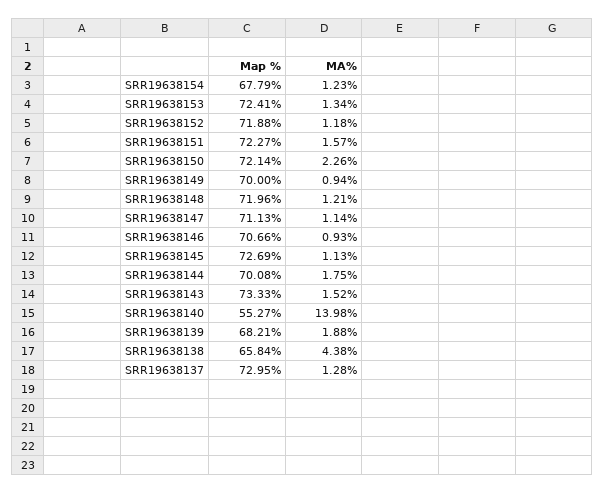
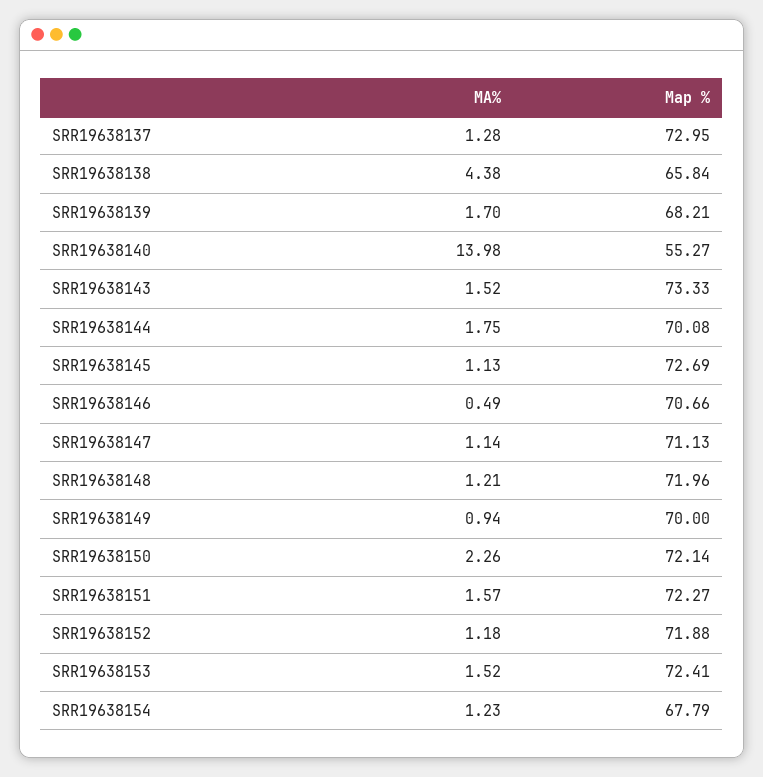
  {
    "Map %": {
      "SRR19638154": 67.79,
      "SRR19638153": 72.41,
      "SRR19638152": 71.88,
      "SRR19638151": 72.27,
      "SRR19638150": 72.14,
      "SRR19638149": 70,
      "SRR19638148": 71.96,
      "SRR19638147": 71.13,
      "SRR19638146": 70.66,
      "SRR19638145": 72.69,
      "SRR19638144": 70.08,
      "SRR19638143": 73.33,
      "SRR19638140": 55.27,
      "SRR19638139": 68.21,
      "SRR19638138": 65.84,
      "SRR19638137": 72.95
    },
    "MA%": {
      "SRR19638154": 1.23,
-     "SRR19638153": 1.34,
+     "SRR19638153": 1.52,
      "SRR19638152": 1.18,
      "SRR19638151": 1.57,
      "SRR19638150": 2.26,
      "SRR19638149": 0.94,
      "SRR19638148": 1.21,
      "SRR19638147": 1.14,
-     "SRR19638146": 0.93,
+     "SRR19638146": 0.49,
      "SRR19638145": 1.13,
      "SRR19638144": 1.75,
      "SRR19638143": 1.52,
      "SRR19638140": 13.98,
-     "SRR19638139": 1.88,
+     "SRR19638139": 1.7,
      "SRR19638138": 4.38,
      "SRR19638137": 1.28
    }
  }

